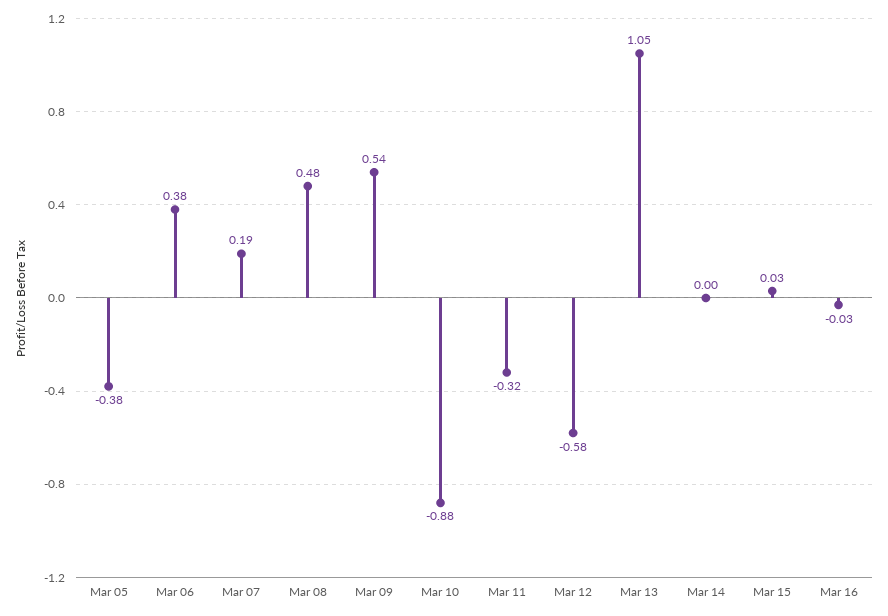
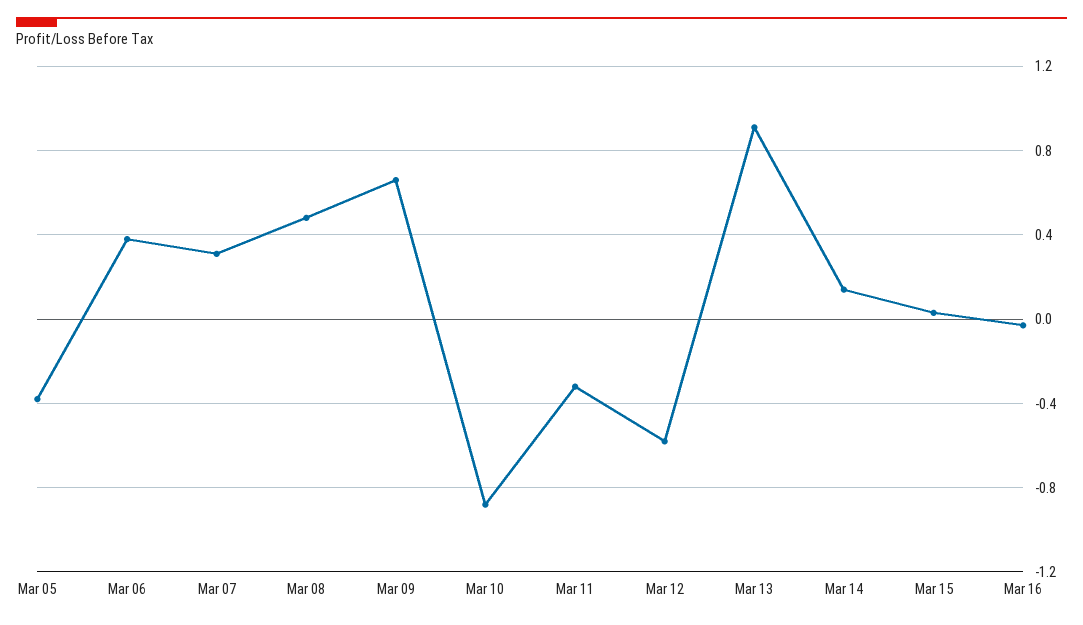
  {
    "Mar 05": -0.38,
    "Mar 06": 0.38,
-   "Mar 07": 0.19,
+   "Mar 07": 0.3,
    "Mar 08": 0.48,
-   "Mar 09": 0.54,
+   "Mar 09": 0.65,
    "Mar 10": -0.88,
    "Mar 11": -0.32,
    "Mar 12": -0.58,
-   "Mar 13": 1.05,
+   "Mar 13": 0.9,
-   "Mar 14": 0,
+   "Mar 14": 0.15,
    "Mar 15": 0.03,
    "Mar 16": -0.03
  }

